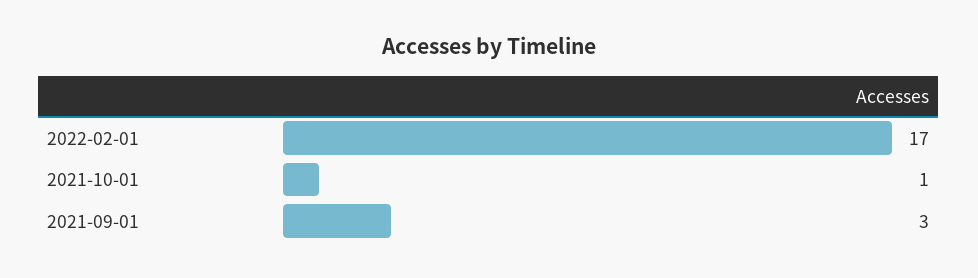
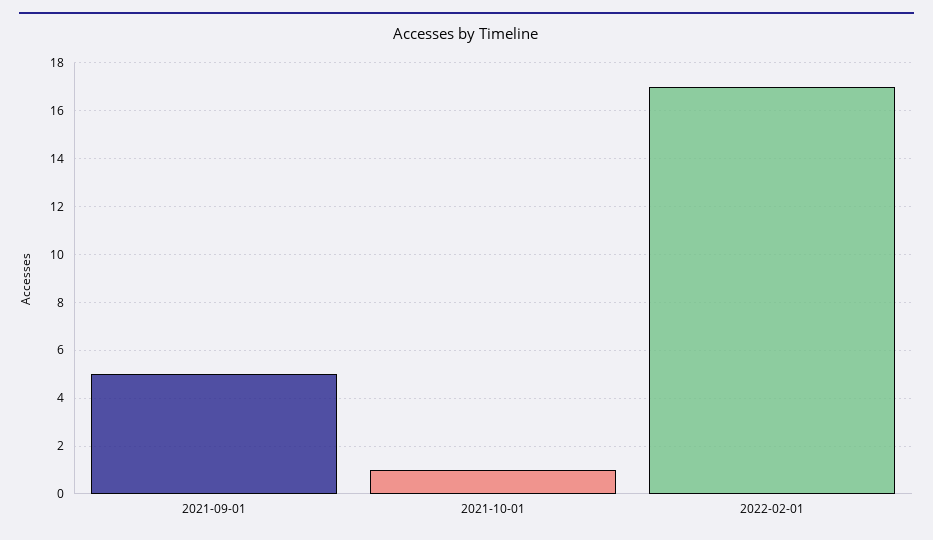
  {
    "2022-02-01": 17,
    "2021-10-01": 1,
-   "2021-09-01": 3
+   "2021-09-01": 5
  }

